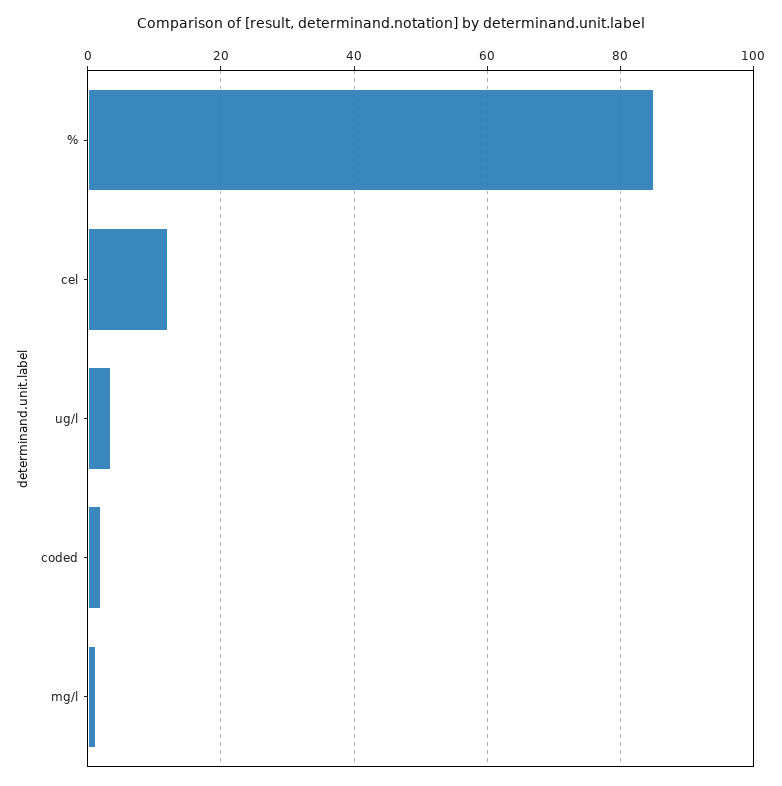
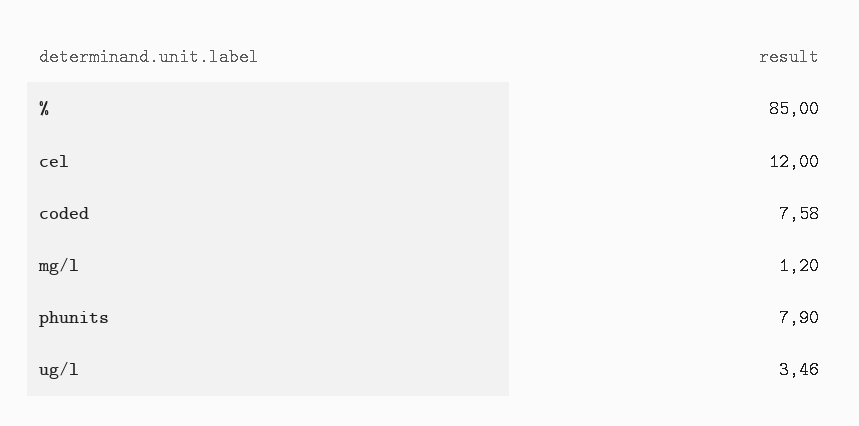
  {
    "%": 85,
    "cel": 12,
    "ug/l": 3.46,
-   "coded": 2,
+   "coded": 7.58,
-   "mg/l": 1.2
+   "mg/l": 1.2,
+   "phunits": 7.9
  }

